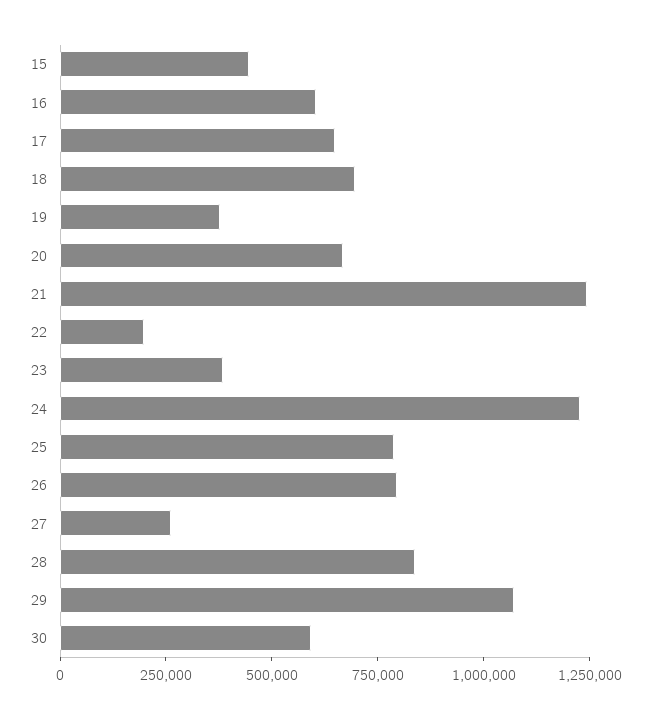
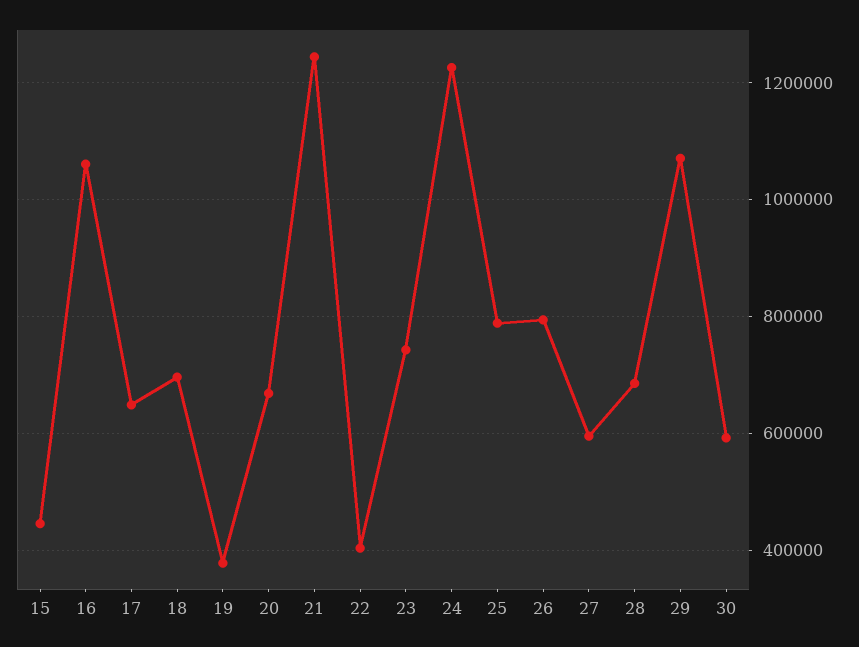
  {
    "15": 440000,
-   "16": 600000,
+   "16": 1060000,
    "17": 640000,
    "18": 700000,
    "19": 380000,
    "20": 660000,
    "21": 1240000,
-   "22": 200000,
+   "22": 400000,
-   "23": 400000,
+   "23": 740000,
    "24": 1220000,
    "25": 780000,
    "26": 800000,
-   "27": 250000,
+   "27": 600000,
-   "28": 850000,
+   "28": 680000,
    "29": 1080000,
    "30": 600000
  }

